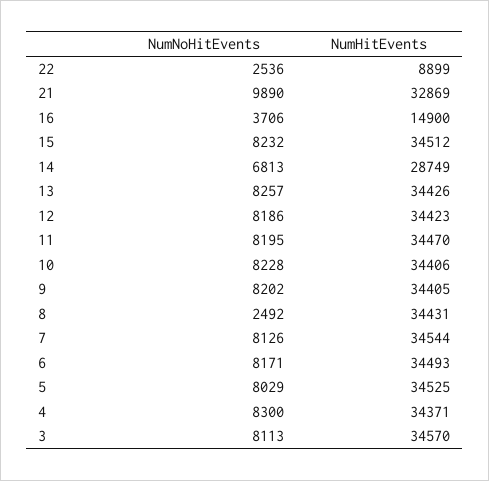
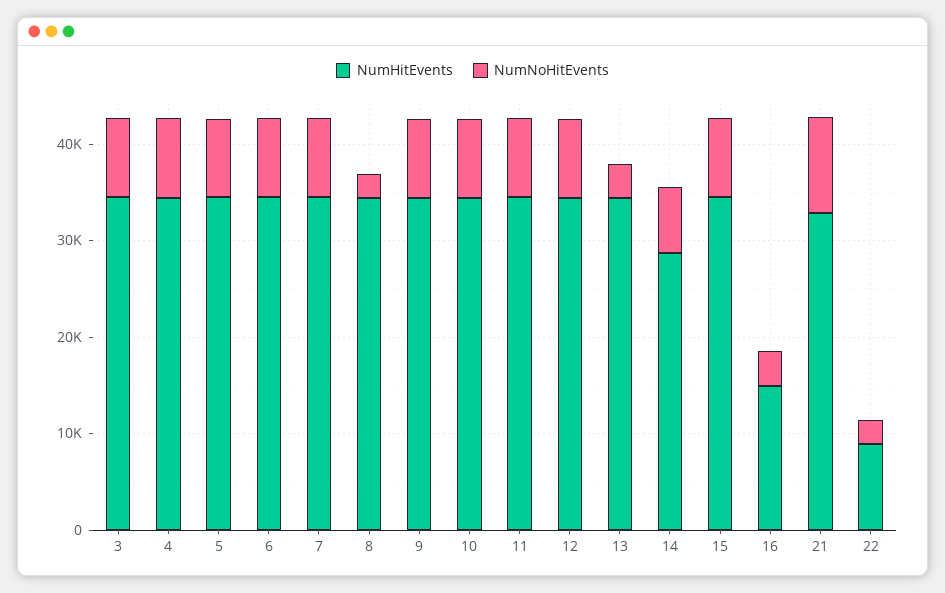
  {
    "NumNoHitEvents": {
      "22": 2536,
      "21": 9890,
      "16": 3706,
      "15": 8232,
      "14": 6813,
-     "13": 8257,
+     "13": 4000,
      "12": 8186,
      "11": 8195,
      "10": 8228,
      "9": 8202,
      "8": 2492,
      "7": 8126,
      "6": 8171,
      "5": 8029,
      "4": 8300,
      "3": 8113
    },
    "NumHitEvents": {
      "22": 8899,
      "21": 32869,
      "16": 14900,
      "15": 34512,
      "14": 28749,
      "13": 34426,
      "12": 34423,
      "11": 34470,
      "10": 34406,
      "9": 34405,
      "8": 34431,
      "7": 34544,
      "6": 34493,
      "5": 34525,
      "4": 34371,
      "3": 34570
    }
  }

